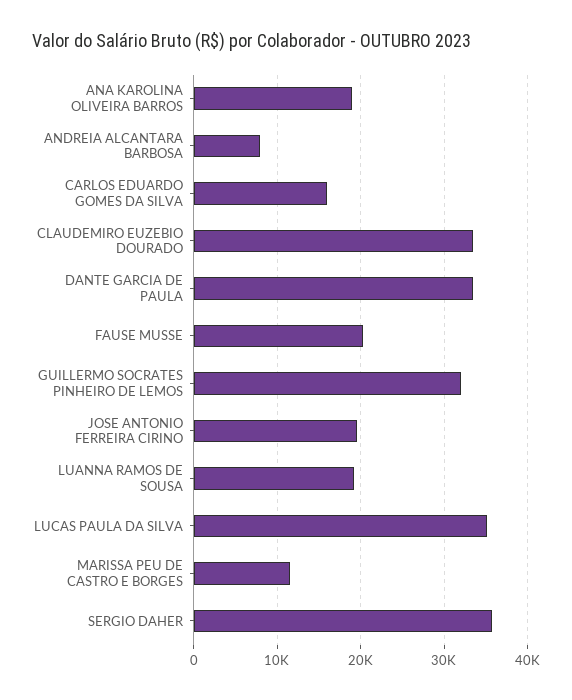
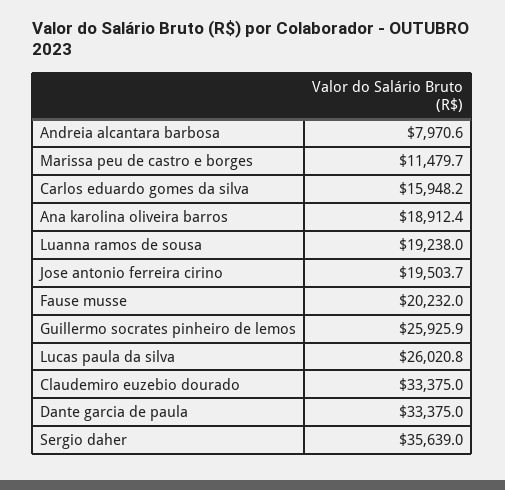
  {
    "ANA KAROLINA OLIVEIRA BARROS": 18912.4,
    "ANDREIA ALCANTARA BARBOSA": 7970.6,
    "CARLOS EDUARDO GOMES DA SILVA": 15948.2,
    "CLAUDEMIRO EUZEBIO DOURADO": 33375,
    "DANTE GARCIA DE PAULA": 33375,
    "FAUSE MUSSE": 20232,
-   "GUILLERMO SOCRATES PINHEIRO DE LEMOS": 32000,
+   "GUILLERMO SOCRATES PINHEIRO DE LEMOS": 25925.9,
    "JOSE ANTONIO FERREIRA CIRINO": 19503.7,
    "LUANNA RAMOS DE SOUSA": 19238,
-   "LUCAS PAULA DA SILVA": 35000,
+   "LUCAS PAULA DA SILVA": 26020.8,
    "MARISSA PEU DE CASTRO E BORGES": 11479.7,
    "SERGIO DAHER": 35639
  }

